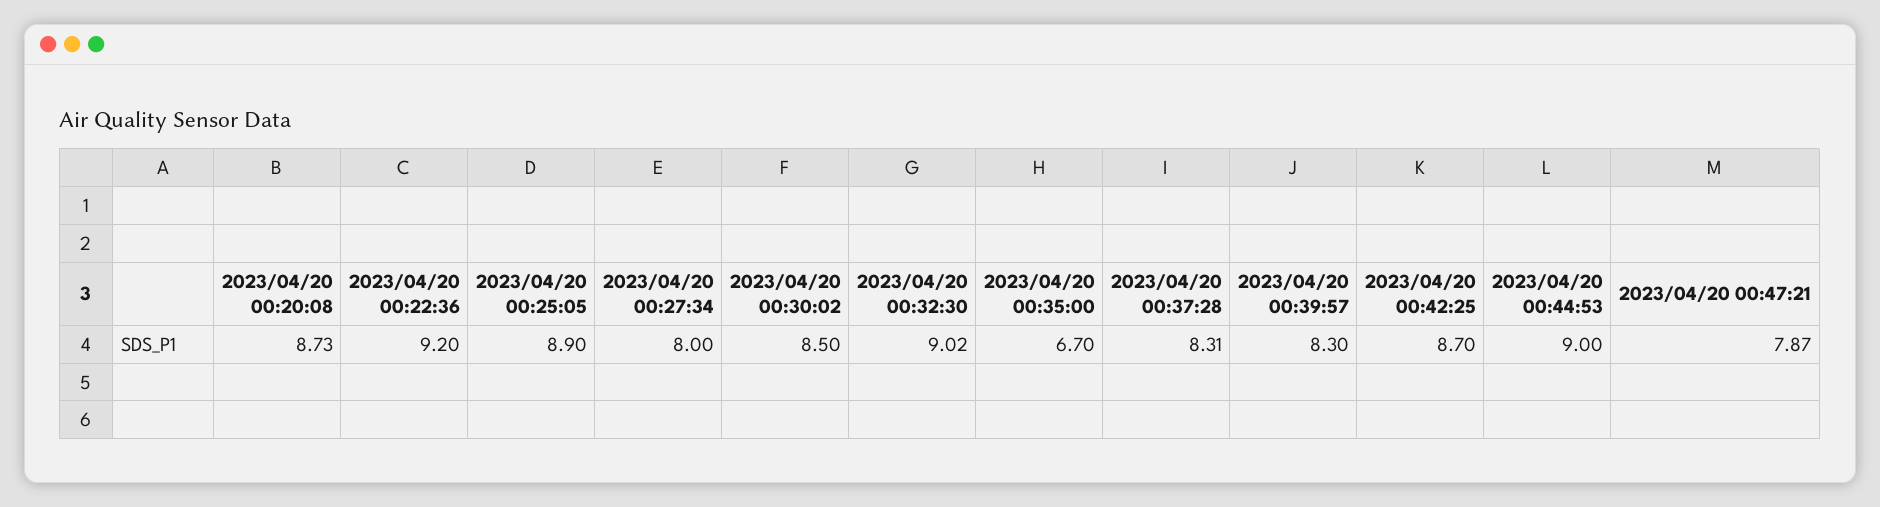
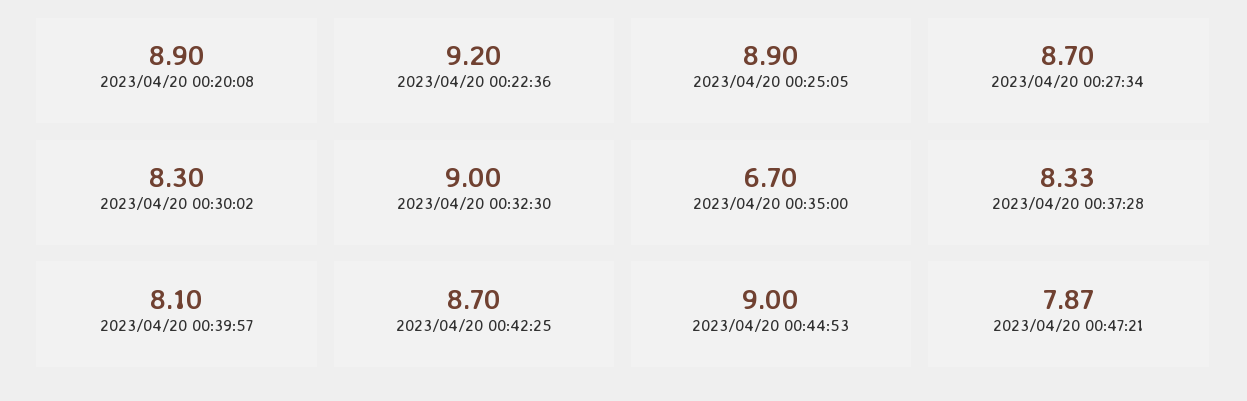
  {
-   "2023/04/20 00:20:08": 8.73,
+   "2023/04/20 00:20:08": 8.9,
    "2023/04/20 00:22:36": 9.2,
    "2023/04/20 00:25:05": 8.9,
-   "2023/04/20 00:27:34": 8,
+   "2023/04/20 00:27:34": 8.7,
-   "2023/04/20 00:30:02": 8.5,
+   "2023/04/20 00:30:02": 8.3,
-   "2023/04/20 00:32:30": 9.02,
+   "2023/04/20 00:32:30": 9,
    "2023/04/20 00:35:00": 6.7,
-   "2023/04/20 00:37:28": 8.31,
+   "2023/04/20 00:37:28": 8.33,
-   "2023/04/20 00:39:57": 8.3,
+   "2023/04/20 00:39:57": 8.1,
    "2023/04/20 00:42:25": 8.7,
    "2023/04/20 00:44:53": 9,
    "2023/04/20 00:47:21": 7.87
  }

